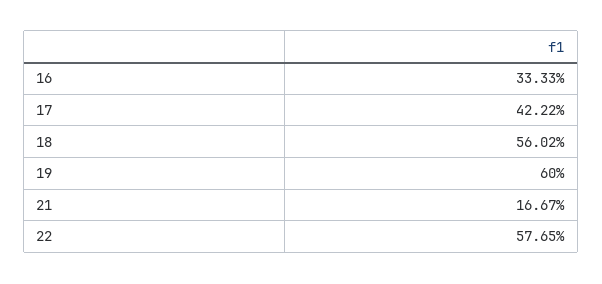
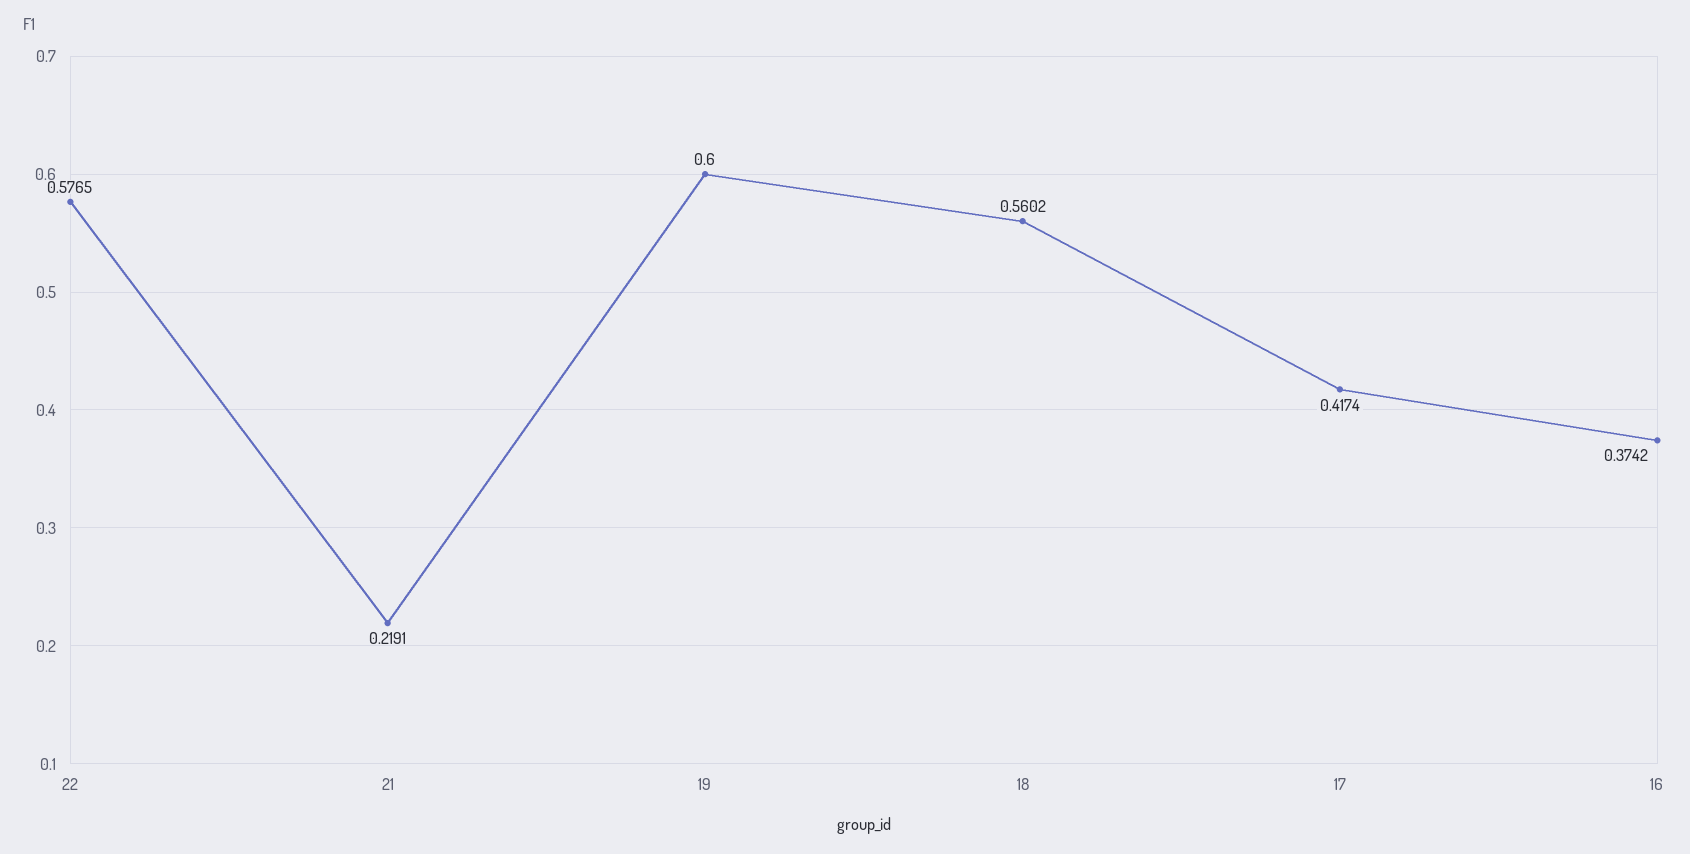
  {
-   "16": 0.3333,
+   "16": 0.3742,
-   "17": 0.4222,
+   "17": 0.4174,
    "18": 0.5602,
    "19": 0.6,
-   "21": 0.1667,
+   "21": 0.2191,
    "22": 0.5765
  }

